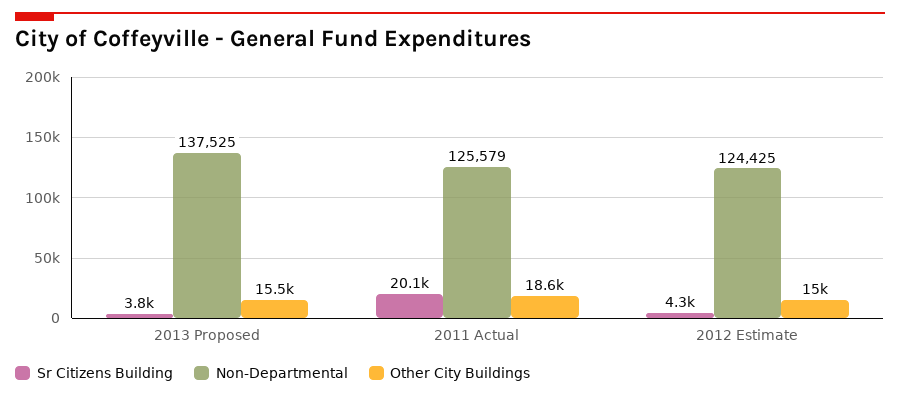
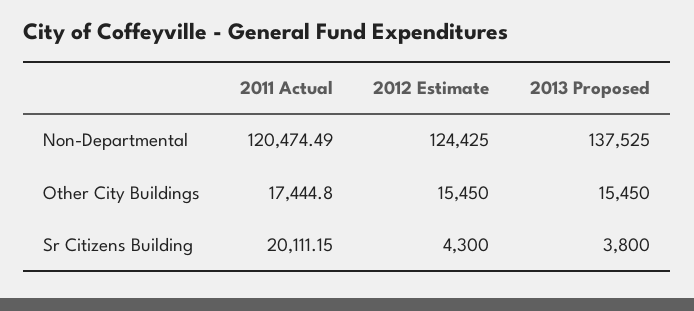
  {
    "Sr Citizens Building": {
      "2013 Proposed": 3800,
      "2011 Actual": 20111.15,
      "2012 Estimate": 4300
    },
    "Non-Departmental": {
      "2013 Proposed": 137525,
-     "2011 Actual": 125579,
+     "2011 Actual": 120474.49,
      "2012 Estimate": 124425
    },
    "Other City Buildings": {
      "2013 Proposed": 15450,
-     "2011 Actual": 18600,
+     "2011 Actual": 17444.8,
-     "2012 Estimate": 15000
+     "2012 Estimate": 15450
    }
  }

